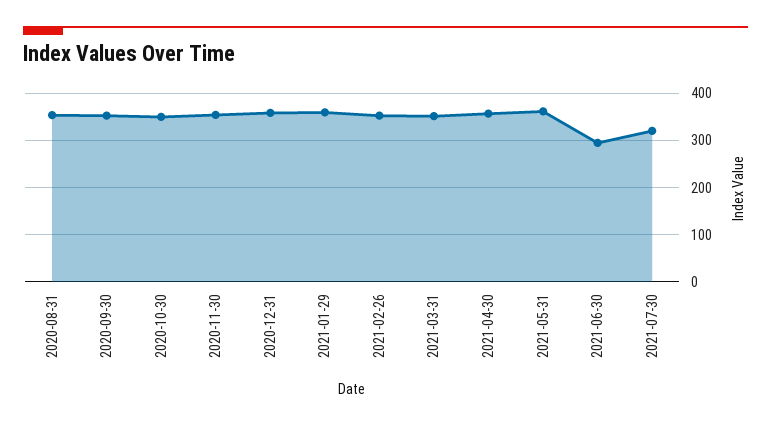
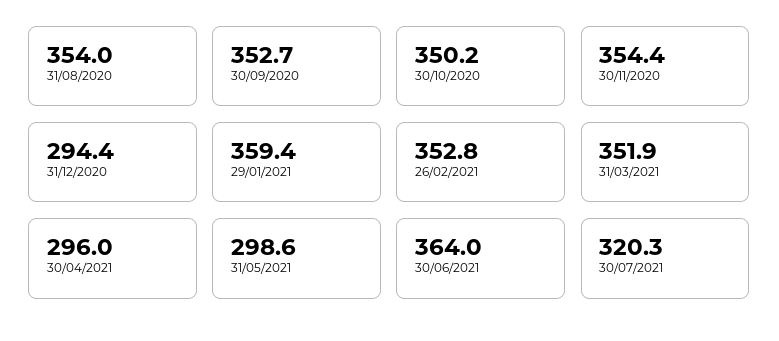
  {
    "2020-08-31": 354,
    "2020-09-30": 352.7,
    "2020-10-30": 350.2,
    "2020-11-30": 354.4,
-   "2020-12-31": 360,
+   "2020-12-31": 294.4,
    "2021-01-29": 359.4,
    "2021-02-26": 352.8,
    "2021-03-31": 351.9,
-   "2021-04-30": 360,
+   "2021-04-30": 296,
-   "2021-05-31": 360,
+   "2021-05-31": 298.6,
-   "2021-06-30": 300,
+   "2021-06-30": 364,
    "2021-07-30": 320.3
  }

